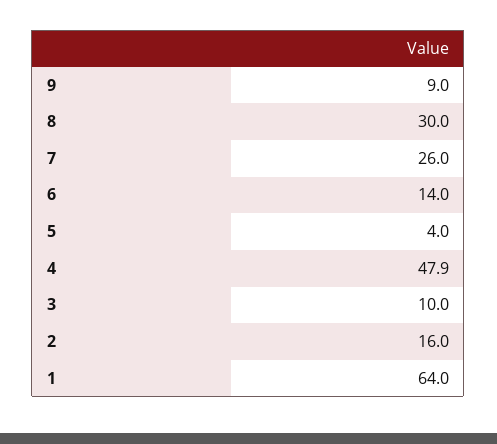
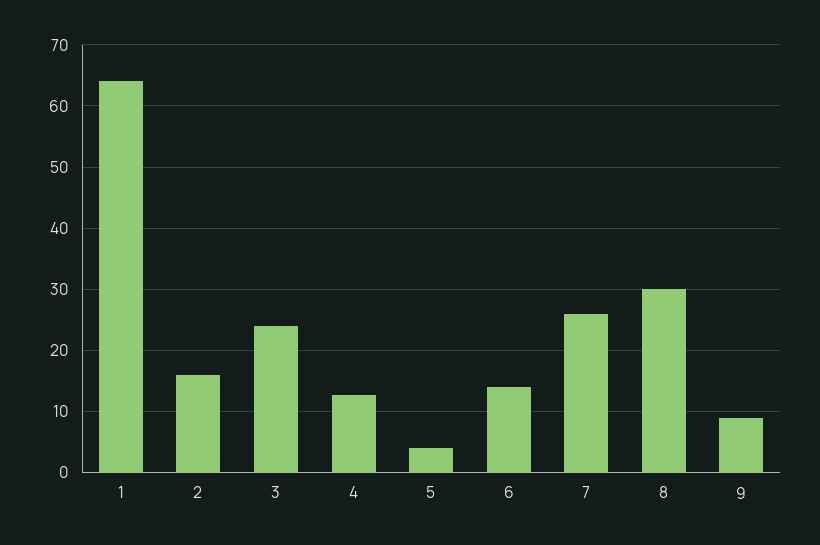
  {
    "9": 9,
    "8": 30,
    "7": 26,
    "6": 14,
    "5": 4,
-   "4": 47.9,
+   "4": 13,
-   "3": 10,
+   "3": 24,
    "2": 16,
    "1": 64
  }

